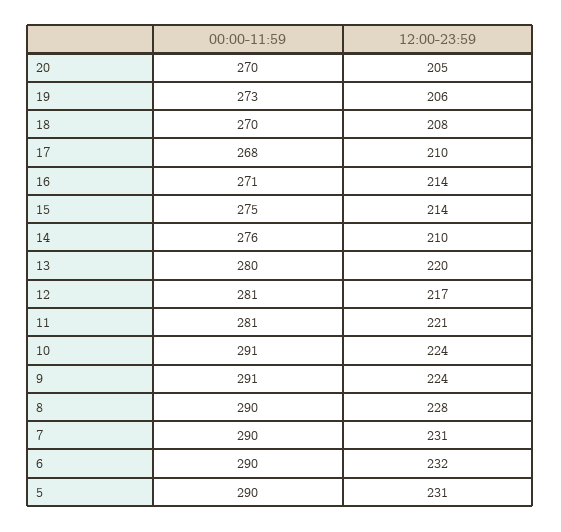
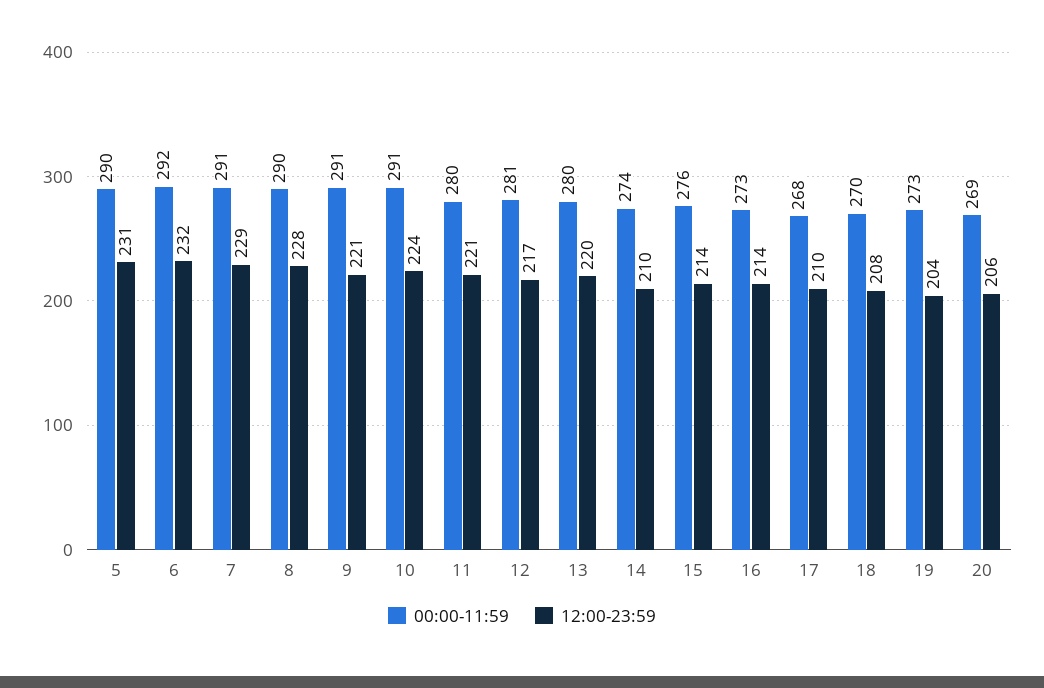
  {
    "00:00-11:59": {
-     "20": 270,
+     "20": 269,
      "19": 273,
      "18": 270,
      "17": 268,
-     "16": 271,
+     "16": 273,
-     "15": 275,
+     "15": 276,
-     "14": 276,
+     "14": 274,
      "13": 280,
      "12": 281,
-     "11": 281,
+     "11": 280,
      "10": 291,
      "9": 291,
      "8": 290,
-     "7": 290,
+     "7": 291,
-     "6": 290,
+     "6": 292,
      "5": 290
    },
    "12:00-23:59": {
-     "20": 205,
+     "20": 206,
-     "19": 206,
+     "19": 204,
      "18": 208,
      "17": 210,
      "16": 214,
      "15": 214,
      "14": 210,
      "13": 220,
      "12": 217,
      "11": 221,
      "10": 224,
-     "9": 224,
+     "9": 221,
      "8": 228,
-     "7": 231,
+     "7": 229,
      "6": 232,
      "5": 231
    }
  }

